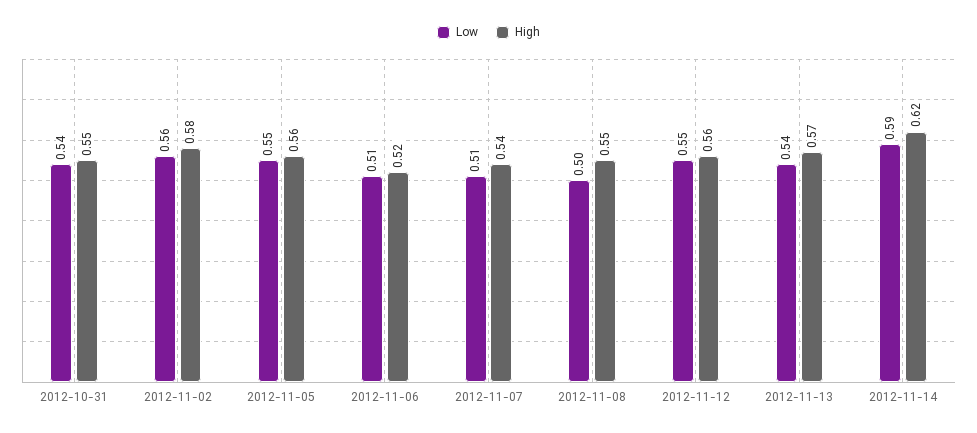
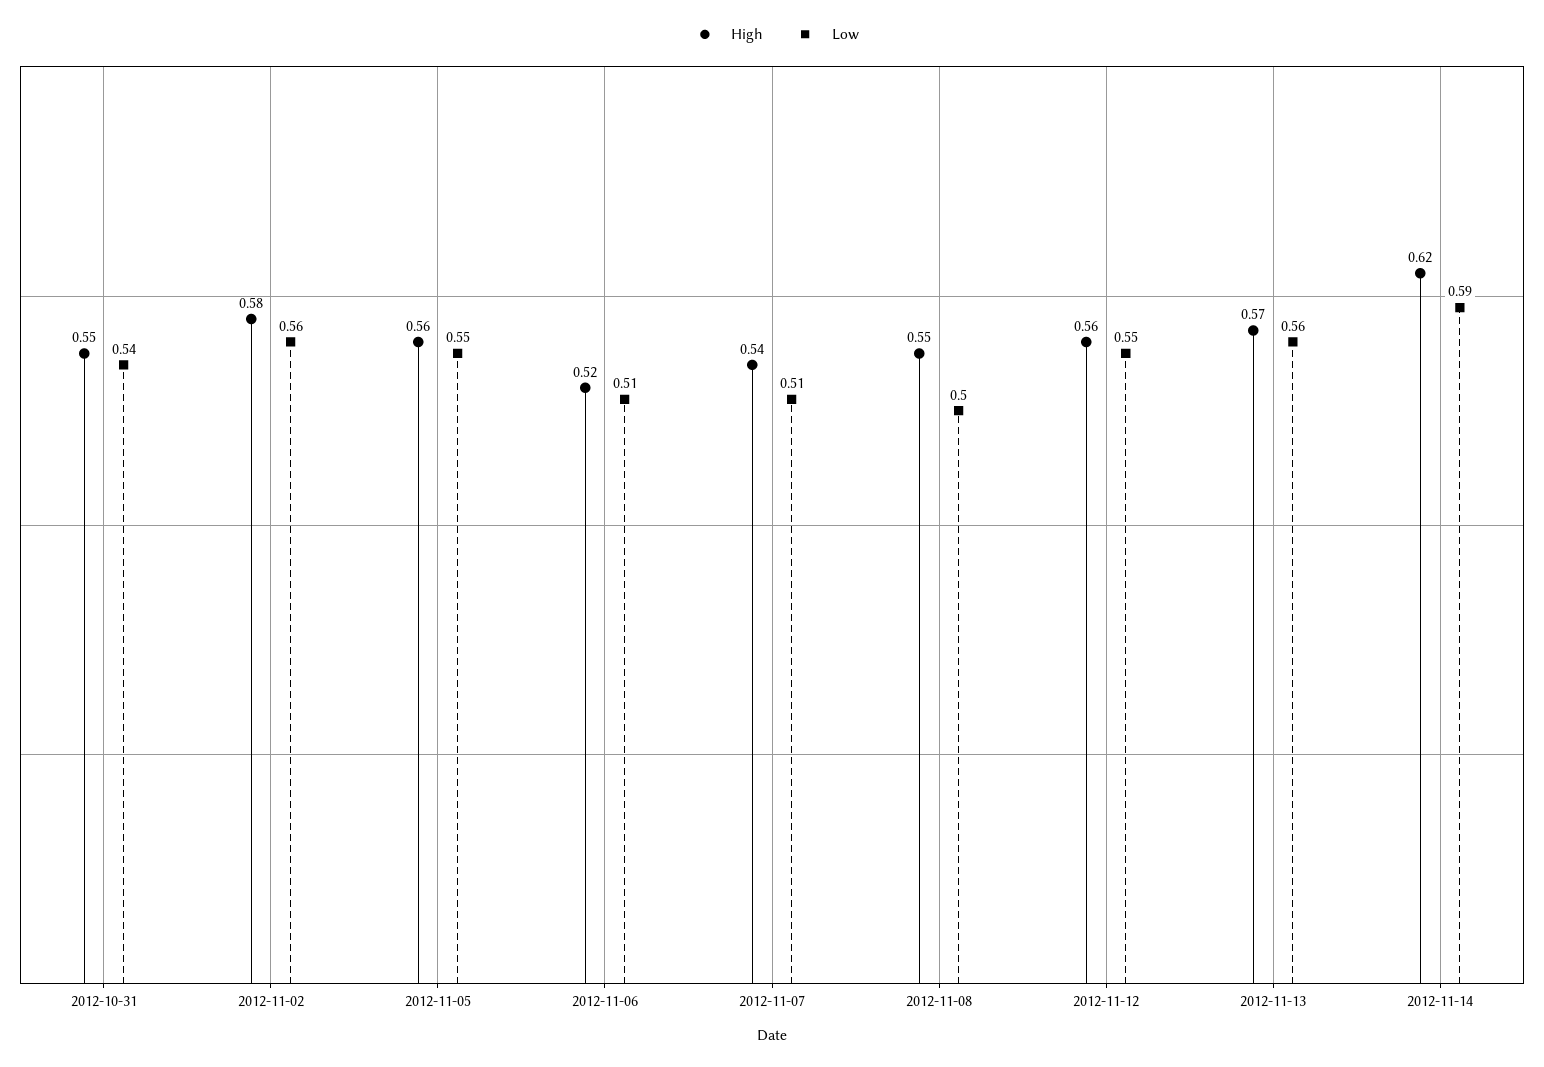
  {
    "Low": {
      "2012-10-31": 0.54,
      "2012-11-02": 0.56,
      "2012-11-05": 0.55,
      "2012-11-06": 0.51,
      "2012-11-07": 0.51,
      "2012-11-08": 0.5,
      "2012-11-12": 0.55,
-     "2012-11-13": 0.54,
+     "2012-11-13": 0.56,
      "2012-11-14": 0.59
    },
    "High": {
      "2012-10-31": 0.55,
      "2012-11-02": 0.58,
      "2012-11-05": 0.56,
      "2012-11-06": 0.52,
      "2012-11-07": 0.54,
      "2012-11-08": 0.55,
      "2012-11-12": 0.56,
      "2012-11-13": 0.57,
      "2012-11-14": 0.62
    }
  }

